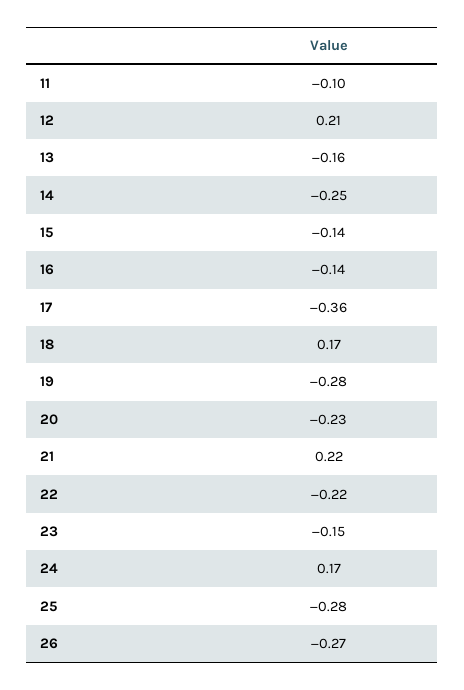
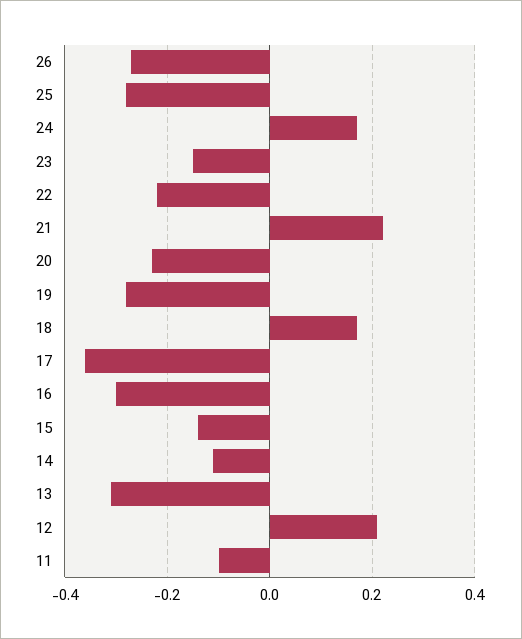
  {
    "11": -0.1,
    "12": 0.21,
-   "13": -0.16,
+   "13": -0.3,
-   "14": -0.25,
+   "14": -0.1,
    "15": -0.14,
-   "16": -0.14,
+   "16": -0.3,
    "17": -0.36,
    "18": 0.17,
    "19": -0.28,
    "20": -0.23,
    "21": 0.22,
    "22": -0.22,
    "23": -0.15,
    "24": 0.17,
    "25": -0.28,
    "26": -0.27
  }

